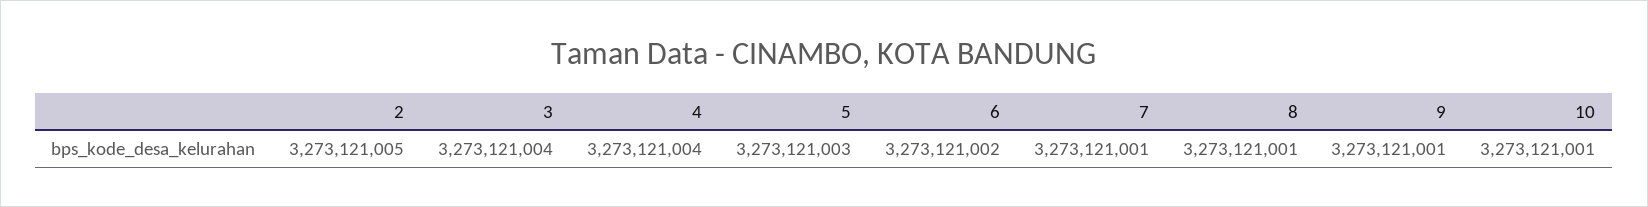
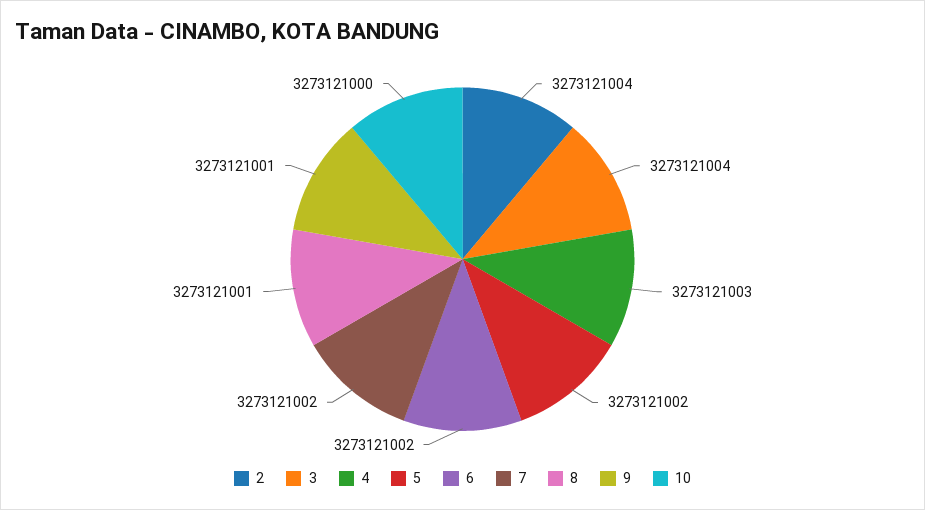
  {
-   "2": 3273121005,
+   "2": 3273121004,
    "3": 3273121004,
-   "4": 3273121004,
+   "4": 3273121003,
-   "5": 3273121003,
+   "5": 3273121002,
    "6": 3273121002,
-   "7": 3273121001,
+   "7": 3273121002,
    "8": 3273121001,
    "9": 3273121001,
-   "10": 3273121001
+   "10": 3273121000
  }

